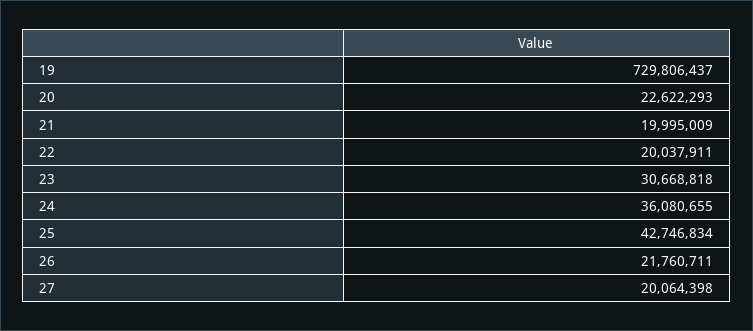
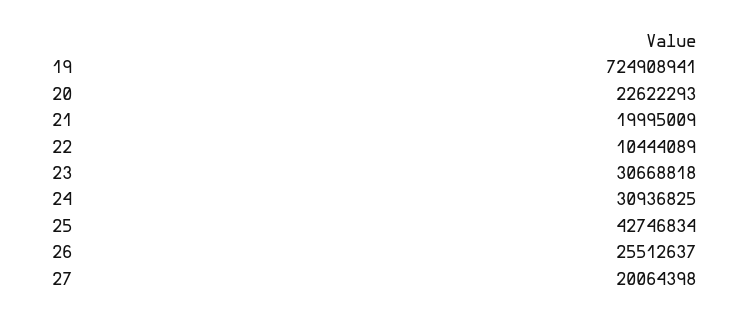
  {
-   "19": 729806437,
+   "19": 724908941,
    "20": 22622293,
    "21": 19995009,
-   "22": 20037911,
+   "22": 10444089,
    "23": 30668818,
-   "24": 36080655,
+   "24": 30936825,
    "25": 42746834,
-   "26": 21760711,
+   "26": 25512637,
    "27": 20064398
  }

